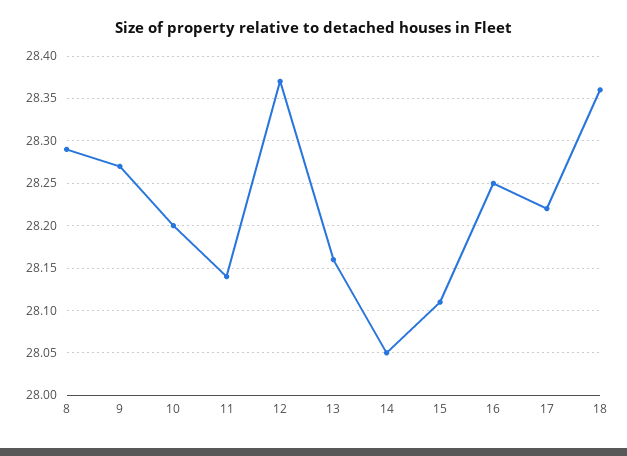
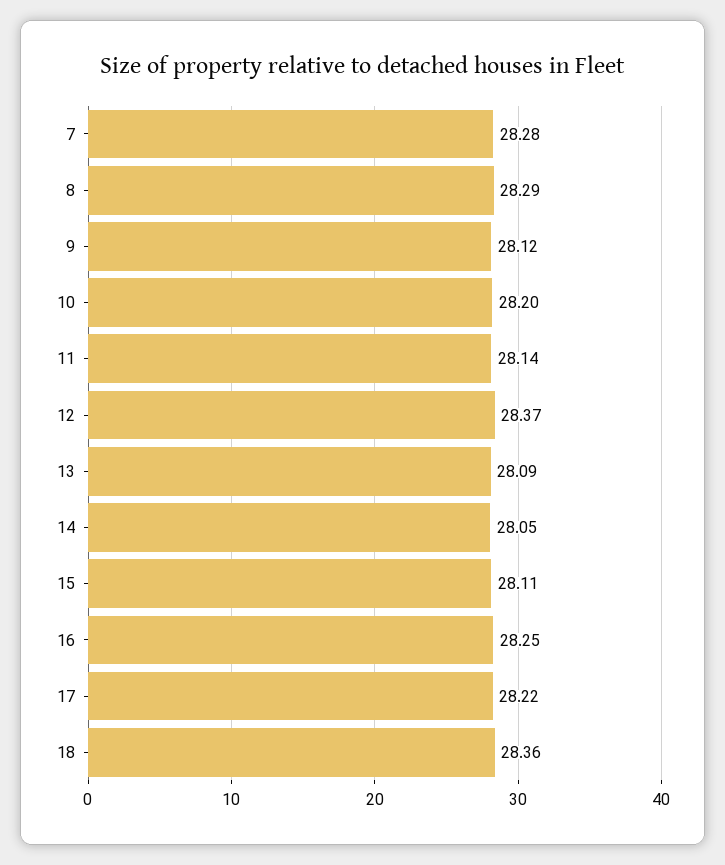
  {
    "8": 28.29,
-   "9": 28.27,
+   "9": 28.12,
    "10": 28.2,
    "11": 28.14,
    "12": 28.37,
-   "13": 28.16,
+   "13": 28.09,
    "14": 28.05,
    "15": 28.11,
    "16": 28.25,
    "17": 28.22,
-   "18": 28.36
+   "18": 28.36,
+   "7": 28.28
  }

